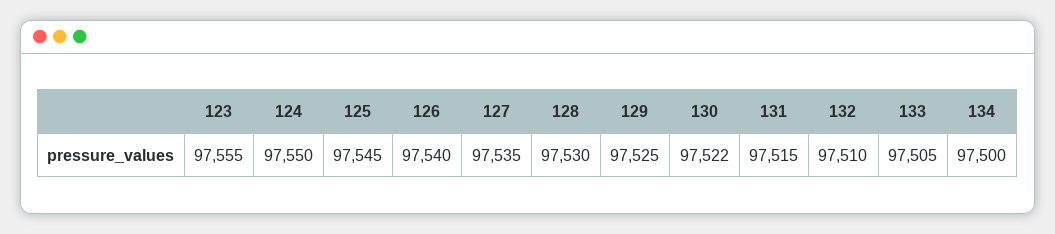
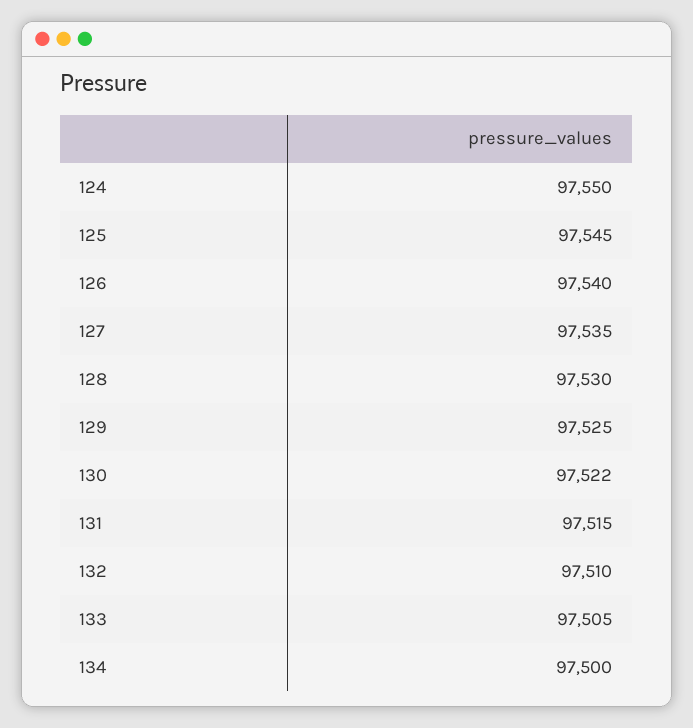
  {
-   "123": 97555,
    "124": 97550,
    "125": 97545,
    "126": 97540,
    "127": 97535,
    "128": 97530,
    "129": 97525,
    "130": 97522,
    "131": 97515,
    "132": 97510,
    "133": 97505,
    "134": 97500
  }

